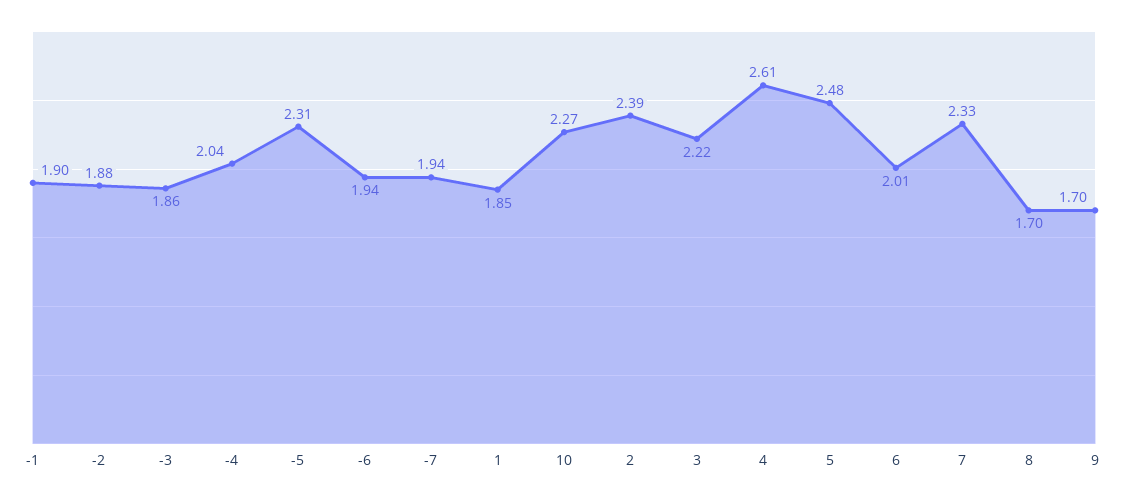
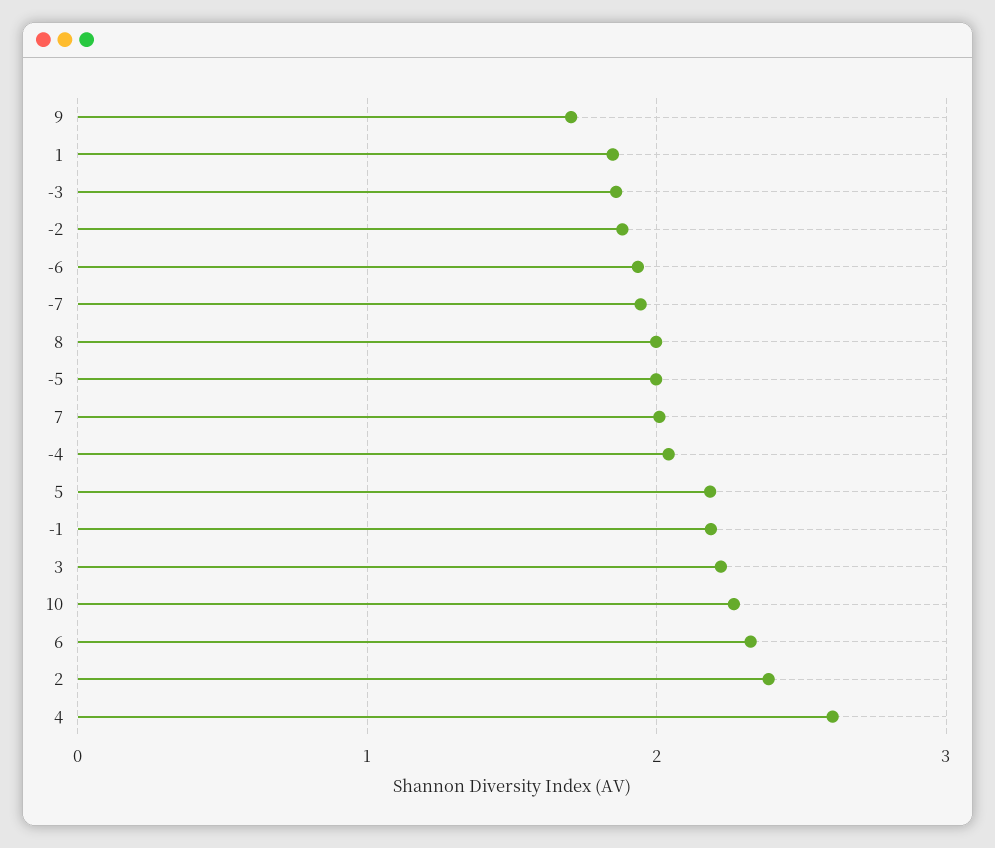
  {
-   "-1": 1.9,
+   "-1": 2.2,
    "-2": 1.88,
    "-3": 1.86,
    "-4": 2.04,
-   "-5": 2.31,
+   "-5": 2,
    "-6": 1.94,
    "-7": 1.94,
    "1": 1.85,
    "10": 2.27,
    "2": 2.39,
    "3": 2.22,
    "4": 2.61,
-   "5": 2.48,
+   "5": 2.2,
-   "6": 2.01,
+   "6": 2.3,
-   "7": 2.33,
+   "7": 2,
-   "8": 1.7,
+   "8": 2,
    "9": 1.7
  }

